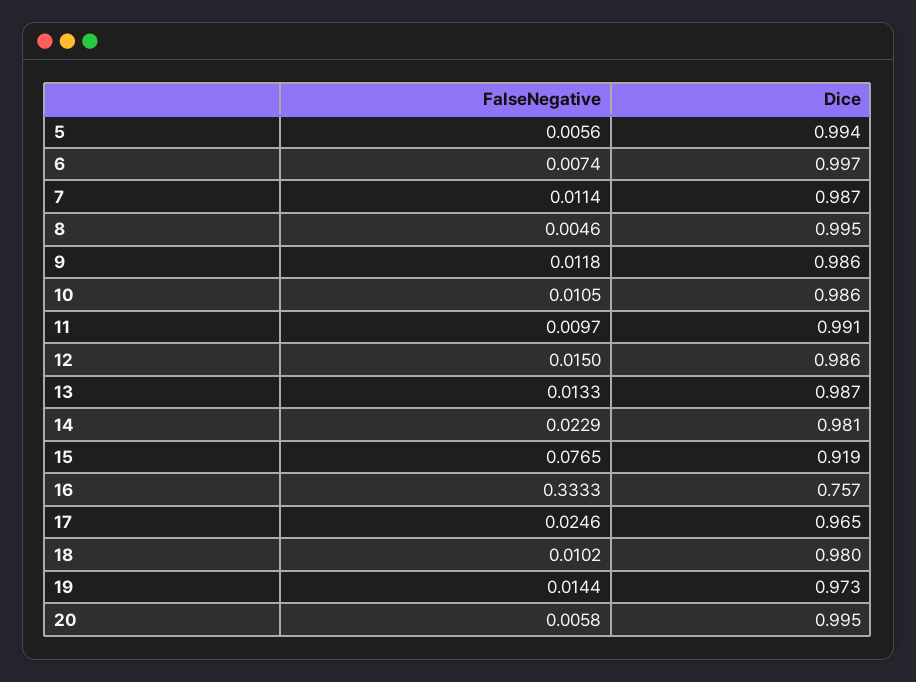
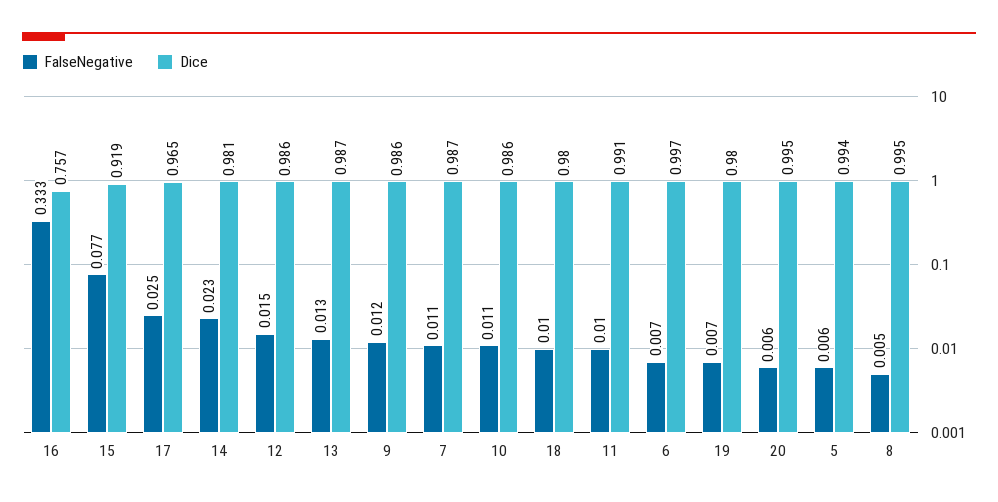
  {
    "FalseNegative": {
      "5": 0.0056,
      "6": 0.0074,
      "7": 0.0114,
      "8": 0.0046,
      "9": 0.0118,
      "10": 0.0105,
      "11": 0.0097,
      "12": 0.015,
      "13": 0.0133,
      "14": 0.0229,
      "15": 0.0765,
      "16": 0.3333,
      "17": 0.0246,
      "18": 0.0102,
-     "19": 0.0144,
+     "19": 0.007,
      "20": 0.0058
    },
    "Dice": {
      "5": 0.994,
      "6": 0.997,
      "7": 0.987,
      "8": 0.995,
      "9": 0.986,
      "10": 0.986,
      "11": 0.991,
      "12": 0.986,
      "13": 0.987,
      "14": 0.981,
      "15": 0.919,
      "16": 0.757,
      "17": 0.965,
      "18": 0.98,
-     "19": 0.973,
+     "19": 0.98,
      "20": 0.995
    }
  }

